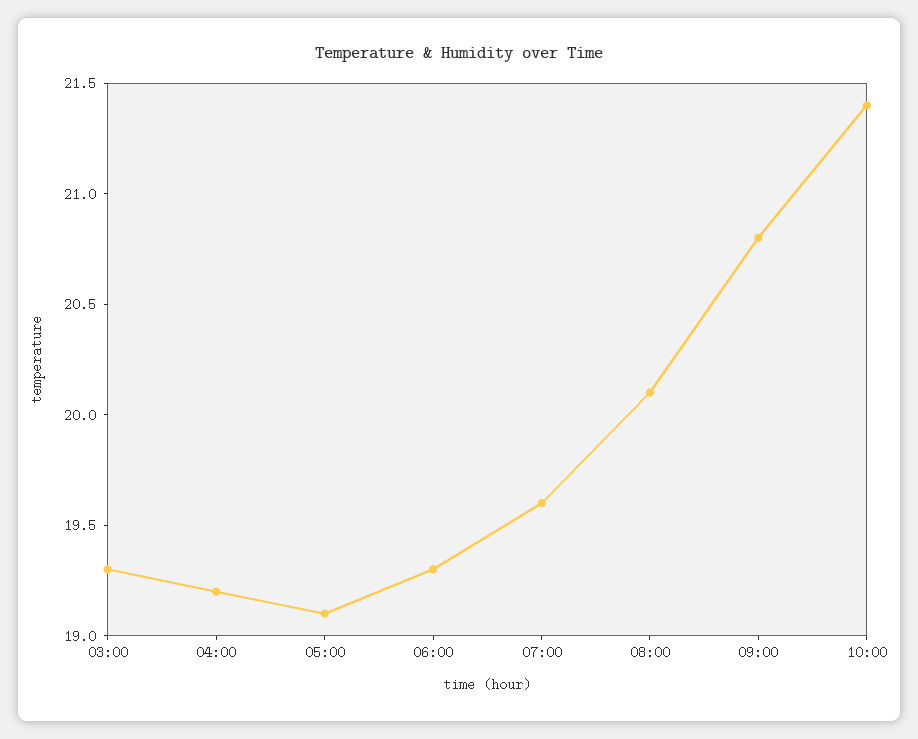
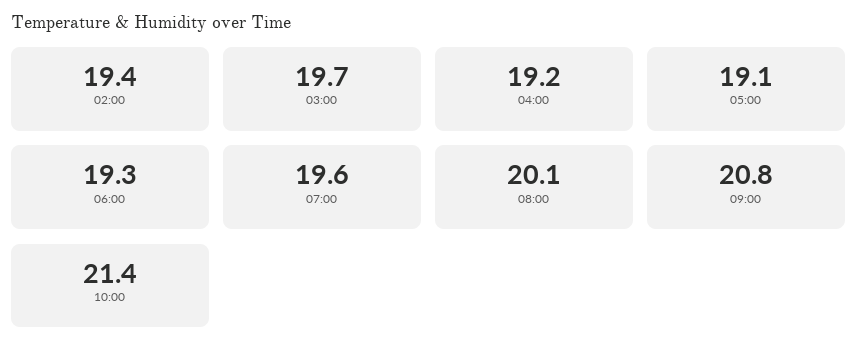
  {
-   "03:00": 19.3,
+   "03:00": 19.7,
    "04:00": 19.2,
    "05:00": 19.1,
    "06:00": 19.3,
    "07:00": 19.6,
    "08:00": 20.1,
    "09:00": 20.8,
-   "10:00": 21.4
+   "10:00": 21.4,
+   "02:00": 19.4
  }

